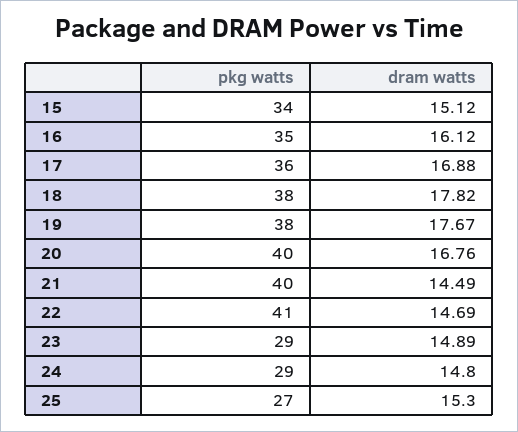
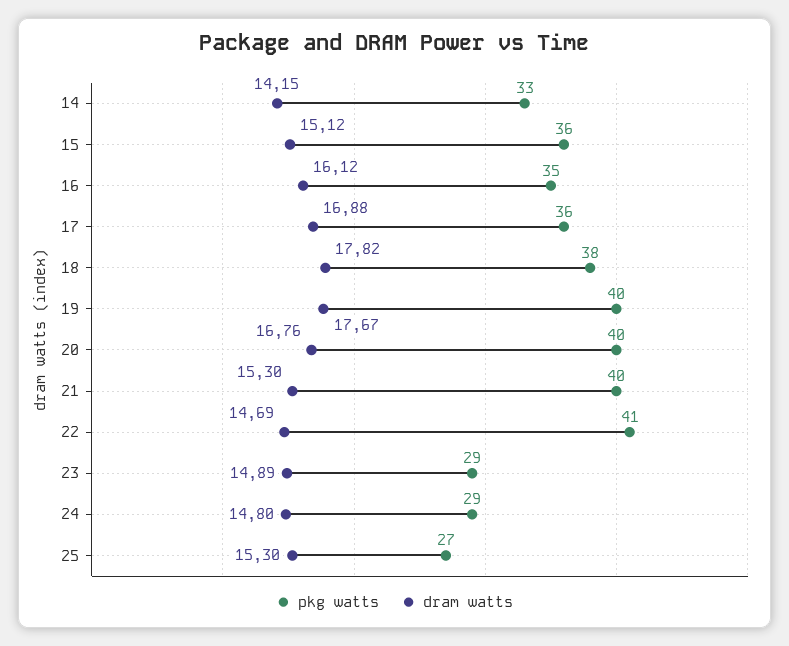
  {
    "pkg watts": {
-     "15": 34,
+     "15": 36,
      "16": 35,
      "17": 36,
      "18": 38,
-     "19": 38,
+     "19": 40,
      "20": 40,
      "21": 40,
      "22": 41,
      "23": 29,
      "24": 29,
-     "25": 27
+     "25": 27,
+     "14": 33
    },
    "dram watts": {
      "15": 15.12,
      "16": 16.12,
      "17": 16.88,
      "18": 17.82,
      "19": 17.67,
      "20": 16.76,
-     "21": 14.49,
+     "21": 15.3,
      "22": 14.69,
      "23": 14.89,
      "24": 14.8,
-     "25": 15.3
+     "25": 15.3,
+     "14": 14.15
    }
  }

